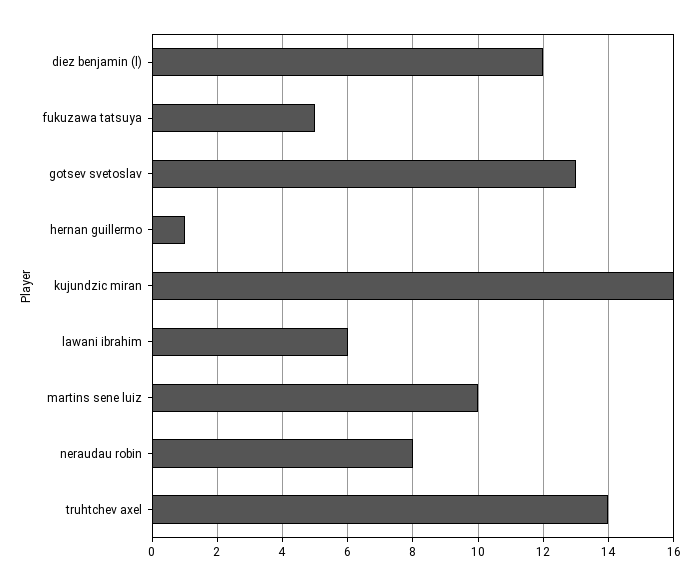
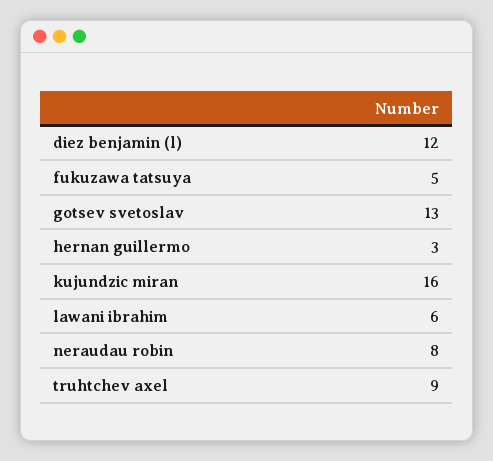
  {
    "diez benjamin (l)": 12,
    "fukuzawa tatsuya": 5,
    "gotsev svetoslav": 13,
-   "hernan guillermo": 1,
+   "hernan guillermo": 3,
    "kujundzic miran": 16,
    "lawani ibrahim": 6,
-   "martins sene luiz": 10,
    "neraudau robin": 8,
-   "truhtchev axel": 14
+   "truhtchev axel": 9
  }

